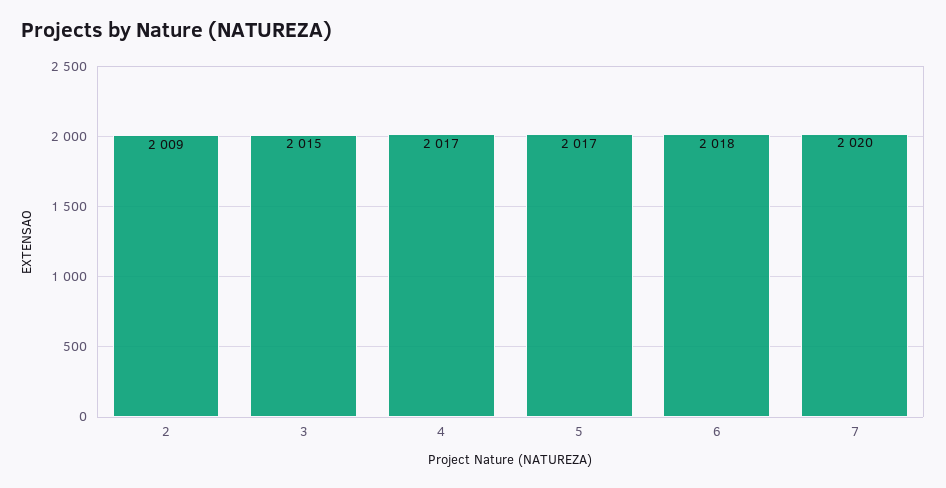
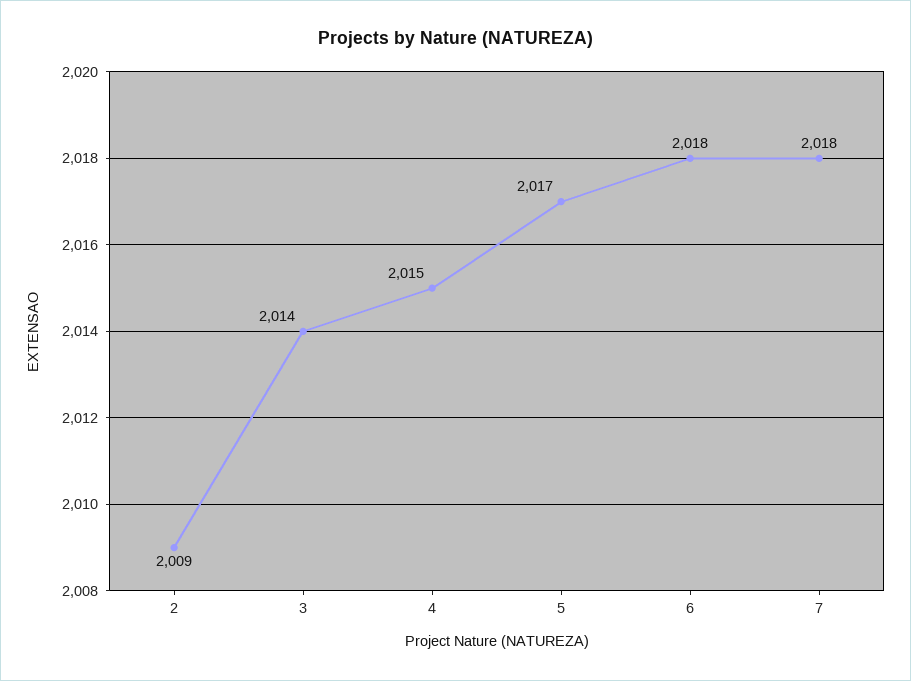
  {
    "2": 2009,
-   "3": 2015,
+   "3": 2014,
-   "4": 2017,
+   "4": 2015,
    "5": 2017,
    "6": 2018,
-   "7": 2020
+   "7": 2018
  }

